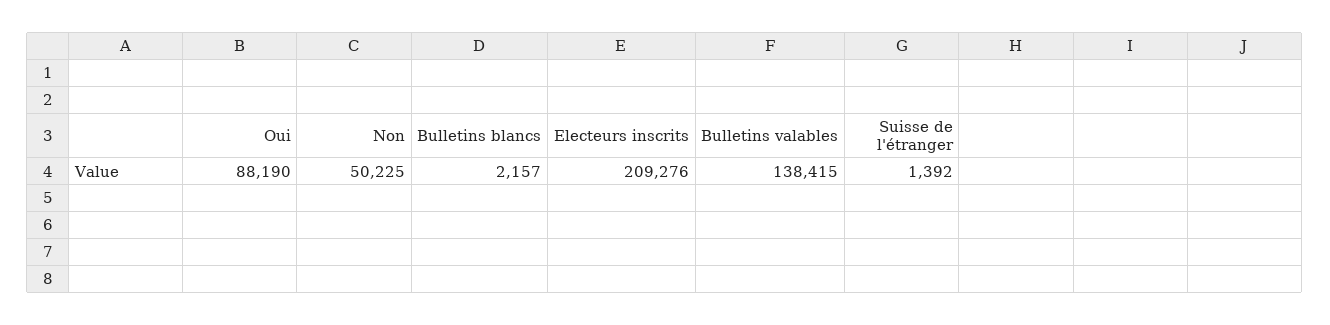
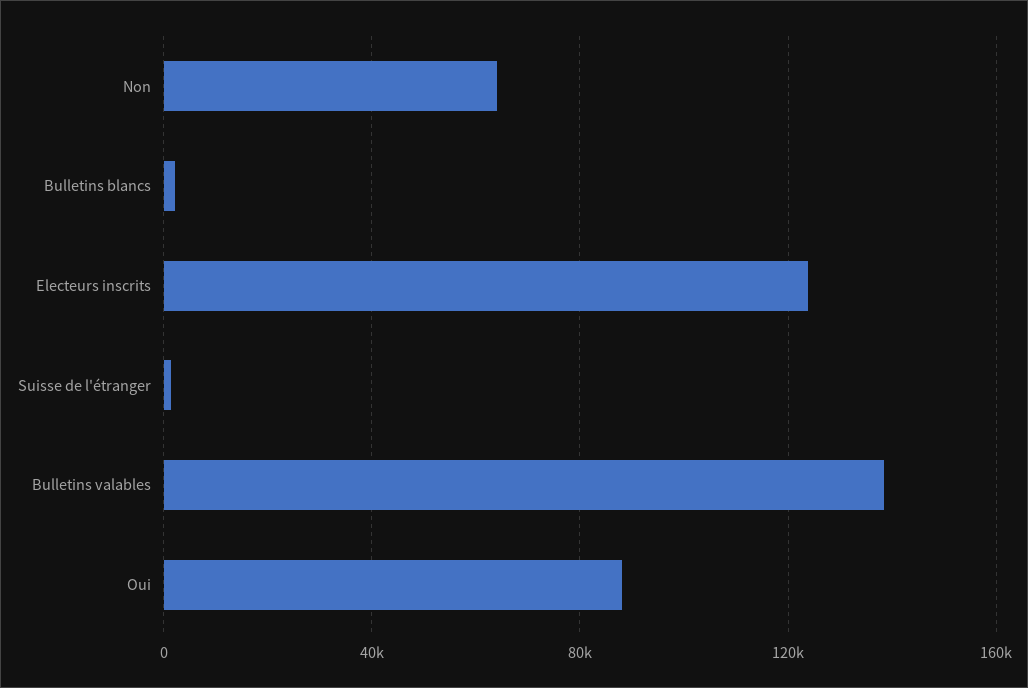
  {
    "Oui": 88190,
-   "Non": 50225,
+   "Non": 65000,
    "Bulletins blancs": 2157,
-   "Electeurs inscrits": 209276,
+   "Electeurs inscrits": 125000,
    "Bulletins valables": 138415,
    "Suisse de l'étranger": 1392
  }

